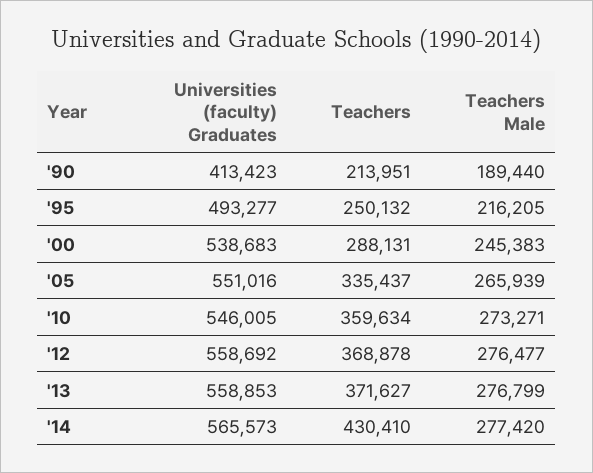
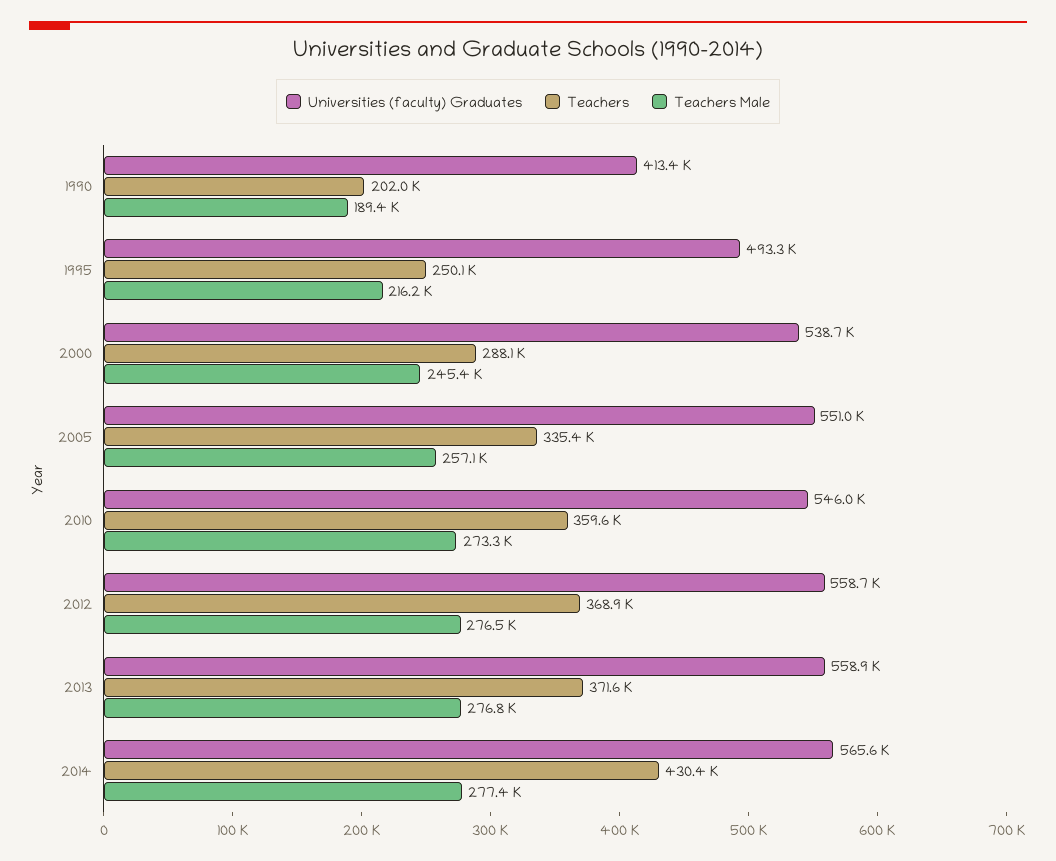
  {
    "Universities (faculty) Graduates": {
      "'90": 413423,
      "'95": 493277,
      "'00": 538683,
      "'05": 551016,
      "'10": 546005,
      "'12": 558692,
      "'13": 558853,
      "'14": 565573
    },
    "Teachers": {
-     "'90": 213951,
+     "'90": 202000,
      "'95": 250132,
      "'00": 288131,
      "'05": 335437,
      "'10": 359634,
      "'12": 368878,
      "'13": 371627,
      "'14": 430410
    },
    "Teachers Male": {
      "'90": 189440,
      "'95": 216205,
      "'00": 245383,
-     "'05": 265939,
+     "'05": 257100,
      "'10": 273271,
      "'12": 276477,
      "'13": 276799,
      "'14": 277420
    }
  }

